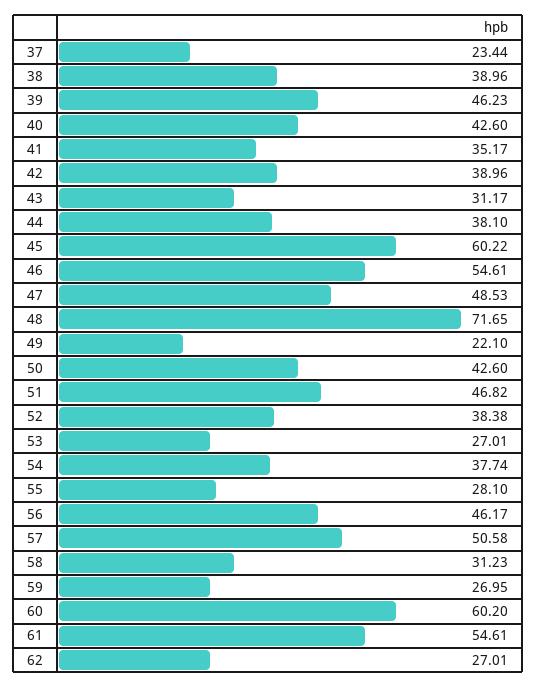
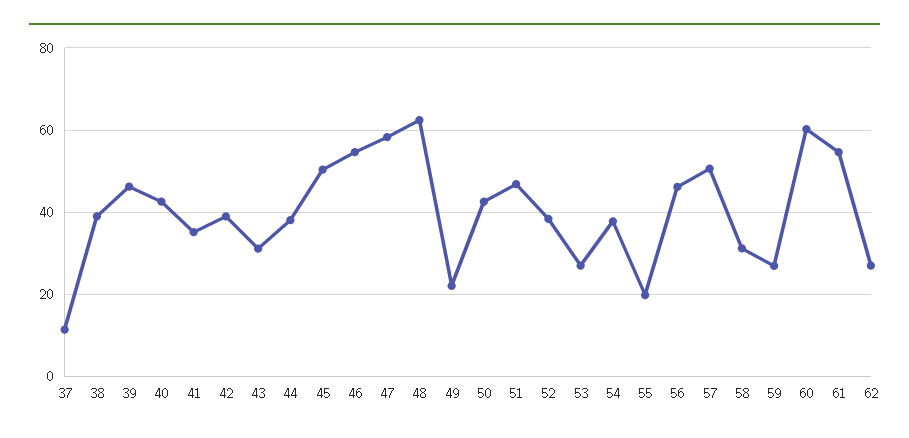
  {
-   "37": 23.44,
+   "37": 12,
    "38": 38.96,
    "39": 46.23,
    "40": 42.6,
    "41": 35.17,
    "42": 38.96,
    "43": 31.17,
    "44": 38.1,
-   "45": 60.22,
+   "45": 50,
    "46": 54.61,
-   "47": 48.53,
+   "47": 58,
-   "48": 71.65,
+   "48": 62,
    "49": 22.1,
    "50": 42.6,
    "51": 46.82,
    "52": 38.38,
    "53": 27.01,
    "54": 37.74,
-   "55": 28.1,
+   "55": 20,
    "56": 46.17,
    "57": 50.58,
    "58": 31.23,
    "59": 26.95,
    "60": 60.2,
    "61": 54.61,
    "62": 27.01
  }

